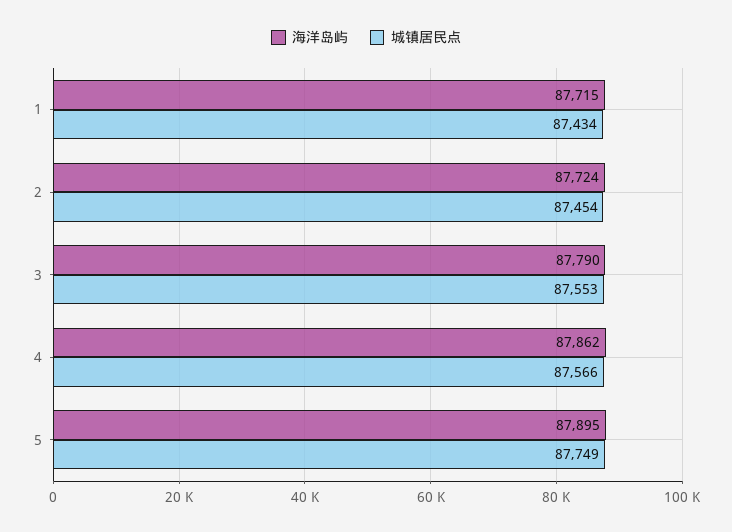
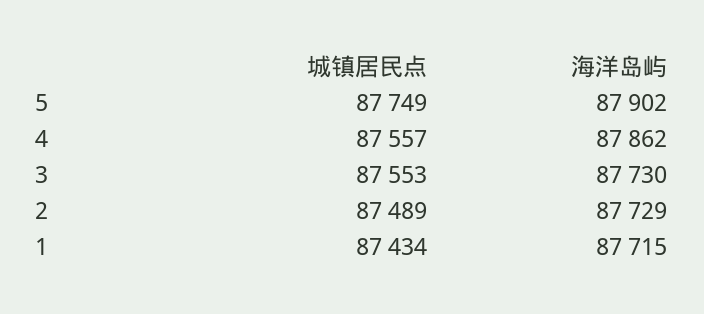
  {
    "海洋岛屿": {
      "1": 87715,
-     "2": 87724,
+     "2": 87729,
-     "3": 87790,
+     "3": 87730,
      "4": 87862,
-     "5": 87895
+     "5": 87902
    },
    "城镇居民点": {
      "1": 87434,
-     "2": 87454,
+     "2": 87489,
      "3": 87553,
-     "4": 87566,
+     "4": 87557,
      "5": 87749
    }
  }

